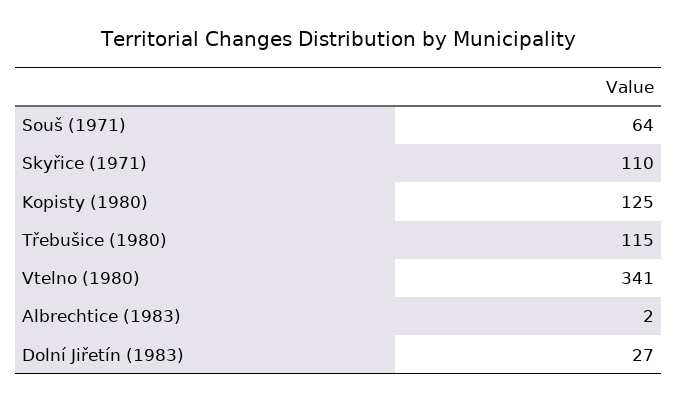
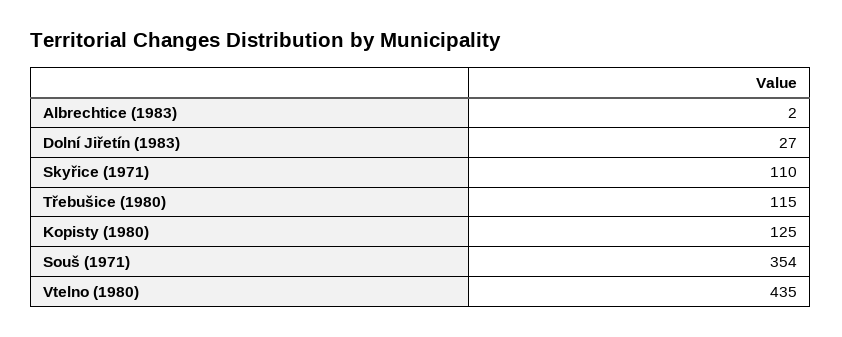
  {
-   "Souš (1971)": 64,
+   "Souš (1971)": 354,
    "Skyřice (1971)": 110,
    "Kopisty (1980)": 125,
    "Třebušice (1980)": 115,
-   "Vtelno (1980)": 341,
+   "Vtelno (1980)": 435,
    "Albrechtice (1983)": 2,
    "Dolní Jiřetín (1983)": 27
  }

